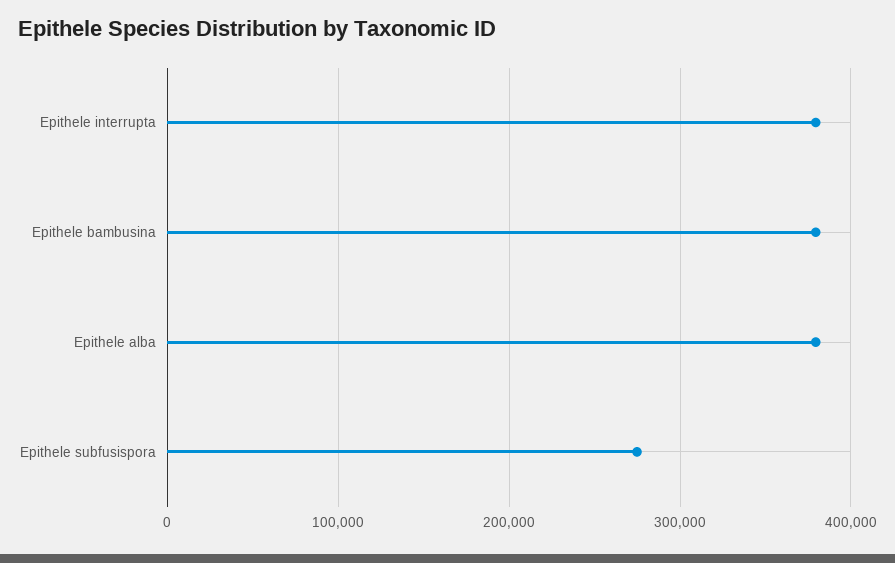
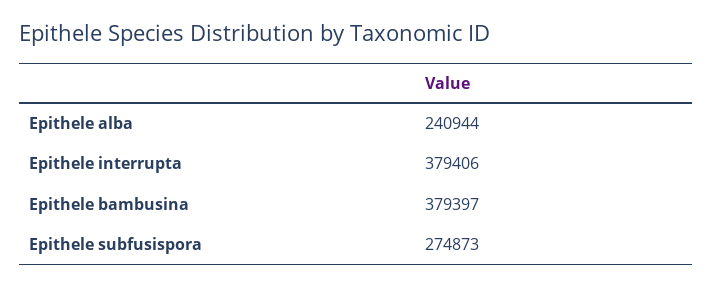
  {
    "Epithele interrupta": 379406,
    "Epithele bambusina": 379397,
-   "Epithele alba": 380000,
+   "Epithele alba": 240944,
    "Epithele subfusispora": 274873
  }

